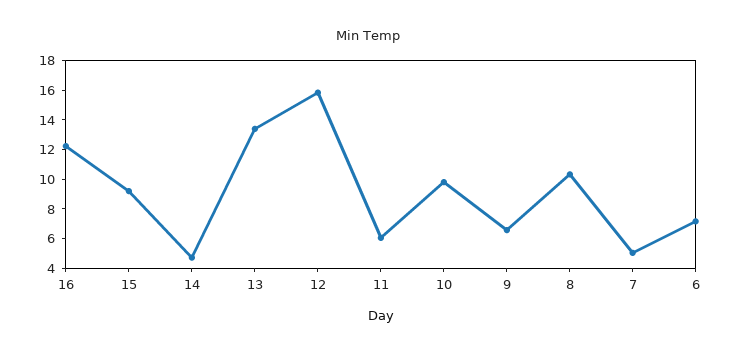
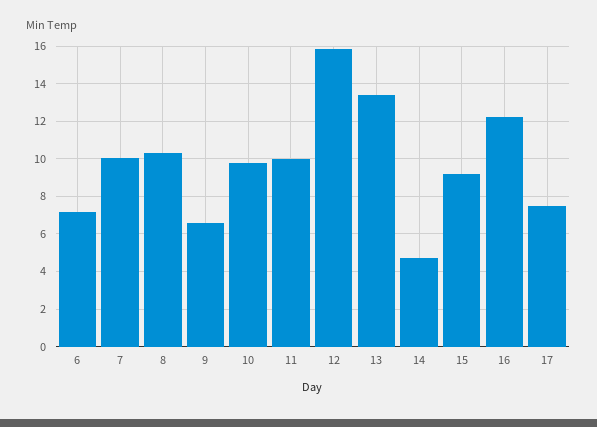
  {
    "16": 12,
    "15": 9,
    "14": 4.5,
    "13": 13.5,
    "12": 16,
-   "11": 6,
+   "11": 10,
    "10": 10,
    "9": 6.5,
    "8": 10.5,
-   "7": 5,
+   "7": 10,
-   "6": 7
+   "6": 7,
+   "17": 7.5
  }

